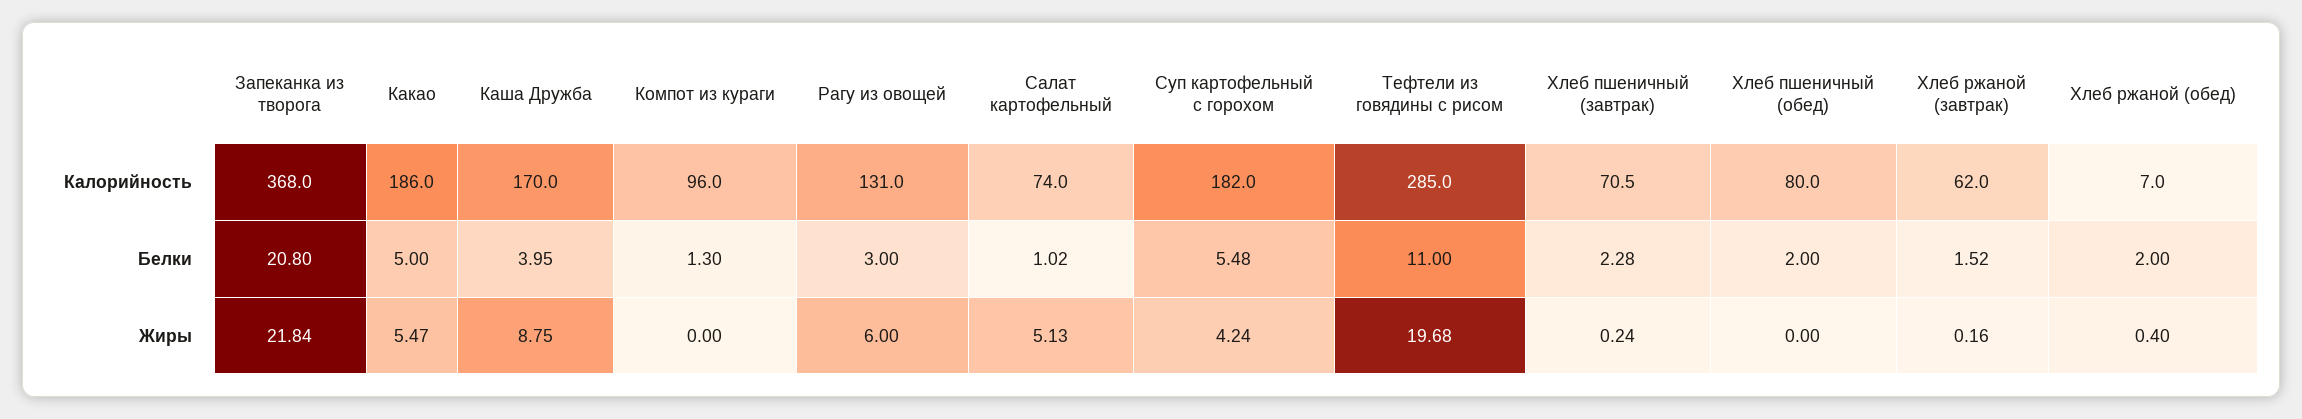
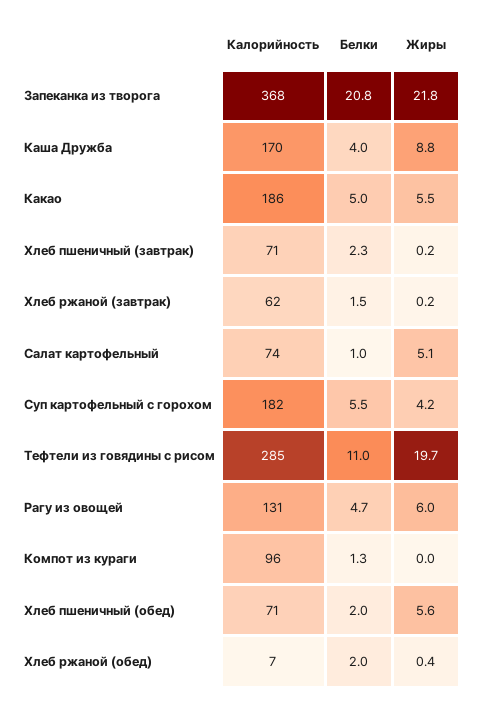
  {
    "Запеканка из творога": {
      "Калорийность": 368,
      "Белки": 20.8,
      "Жиры": 21.84
    },
    "Какао": {
      "Калорийность": 186,
      "Белки": 5,
      "Жиры": 5.47
    },
    "Каша Дружба": {
      "Калорийность": 170,
      "Белки": 3.95,
      "Жиры": 8.75
    },
    "Компот из кураги": {
      "Калорийность": 96,
      "Белки": 1.3,
      "Жиры": 0
    },
    "Рагу из овощей": {
      "Калорийность": 131,
-     "Белки": 3,
+     "Белки": 4.7,
      "Жиры": 6
    },
    "Салат картофельный": {
      "Калорийность": 74,
      "Белки": 1.02,
      "Жиры": 5.13
    },
    "Суп картофельный с горохом": {
      "Калорийность": 182,
      "Белки": 5.48,
      "Жиры": 4.24
    },
    "Тефтели из говядины с рисом": {
      "Калорийность": 285,
      "Белки": 11,
      "Жиры": 19.68
    },
    "Хлеб пшеничный (завтрак)": {
      "Калорийность": 70.5,
      "Белки": 2.28,
      "Жиры": 0.24
    },
    "Хлеб пшеничный (обед)": {
-     "Калорийность": 80,
+     "Калорийность": 71,
      "Белки": 2,
-     "Жиры": 0
+     "Жиры": 5.6
    },
    "Хлеб ржаной (завтрак)": {
      "Калорийность": 62,
      "Белки": 1.52,
      "Жиры": 0.16
    },
    "Хлеб ржаной (обед)": {
      "Калорийность": 7,
      "Белки": 2,
      "Жиры": 0.4
    }
  }

